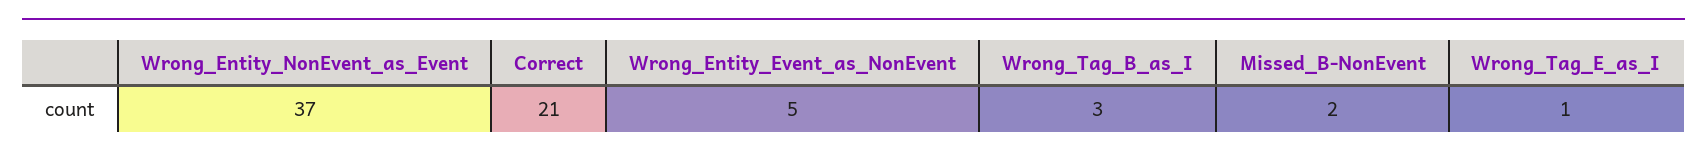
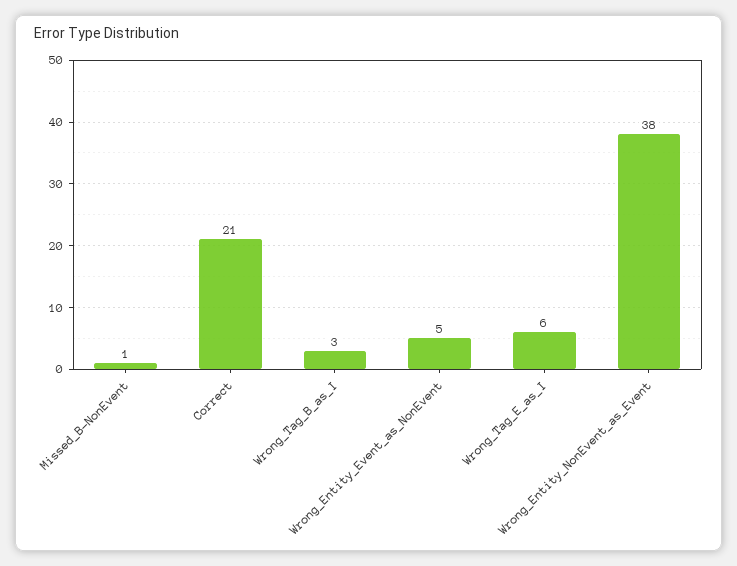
  {
-   "Wrong_Entity_NonEvent_as_Event": 37,
+   "Wrong_Entity_NonEvent_as_Event": 38,
    "Correct": 21,
    "Wrong_Entity_Event_as_NonEvent": 5,
    "Wrong_Tag_B_as_I": 3,
-   "Missed_B-NonEvent": 2,
+   "Missed_B-NonEvent": 1,
-   "Wrong_Tag_E_as_I": 1
+   "Wrong_Tag_E_as_I": 6
  }

